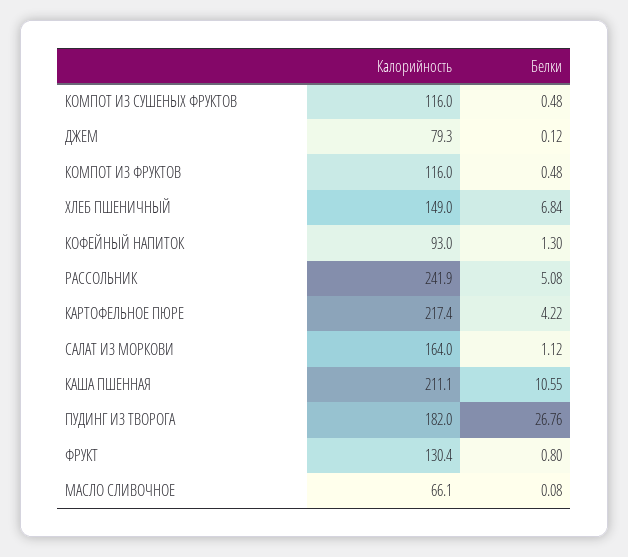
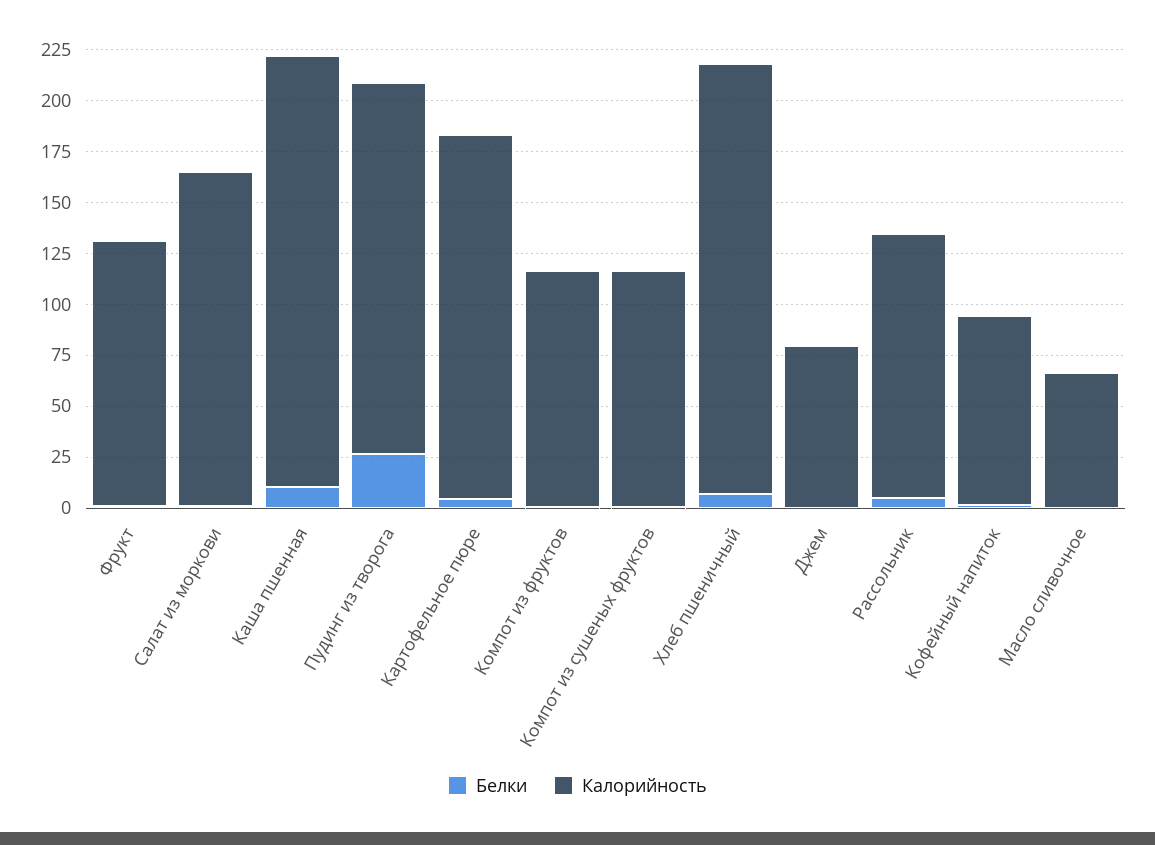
  {
    "Калорийность": {
      "КОМПОТ ИЗ СУШЕНЫХ ФРУКТОВ": 116,
      "ДЖЕМ": 79.3,
      "КОМПОТ ИЗ ФРУКТОВ": 116,
-     "ХЛЕБ ПШЕНИЧНЫЙ": 149,
+     "ХЛЕБ ПШЕНИЧНЫЙ": 210,
      "КОФЕЙНЫЙ НАПИТОК": 93,
-     "РАССОЛЬНИК": 241.9,
+     "РАССОЛЬНИК": 130,
-     "КАРТОФЕЛЬНОЕ ПЮРЕ": 217.4,
+     "КАРТОФЕЛЬНОЕ ПЮРЕ": 180,
      "САЛАТ ИЗ МОРКОВИ": 164,
      "КАША ПШЕННАЯ": 211.1,
      "ПУДИНГ ИЗ ТВОРОГА": 182,
      "ФРУКТ": 130.4,
      "МАСЛО СЛИВОЧНОЕ": 66.1
    },
    "Белки": {
      "КОМПОТ ИЗ СУШЕНЫХ ФРУКТОВ": 0.48,
      "ДЖЕМ": 0.12,
      "КОМПОТ ИЗ ФРУКТОВ": 0.48,
      "ХЛЕБ ПШЕНИЧНЫЙ": 6.84,
      "КОФЕЙНЫЙ НАПИТОК": 1.3,
      "РАССОЛЬНИК": 5.08,
      "КАРТОФЕЛЬНОЕ ПЮРЕ": 4.22,
      "САЛАТ ИЗ МОРКОВИ": 1.12,
      "КАША ПШЕННАЯ": 10.55,
      "ПУДИНГ ИЗ ТВОРОГА": 26.76,
      "ФРУКТ": 0.8,
      "МАСЛО СЛИВОЧНОЕ": 0.08
    }
  }

